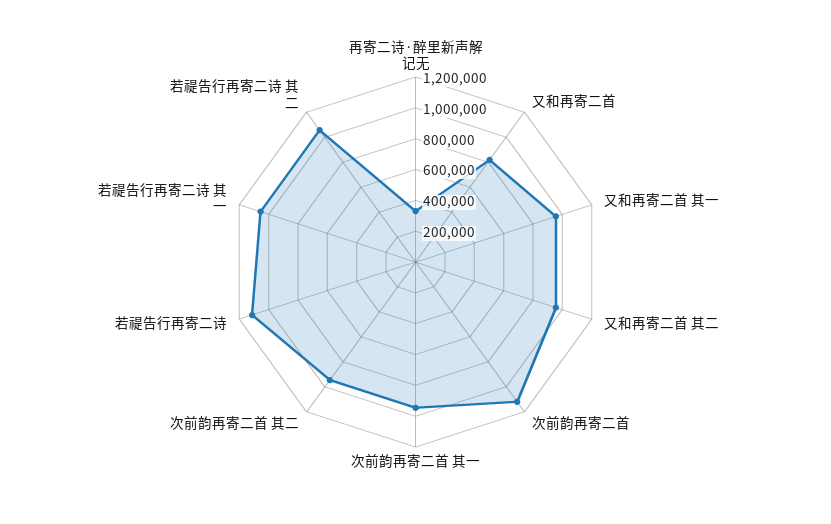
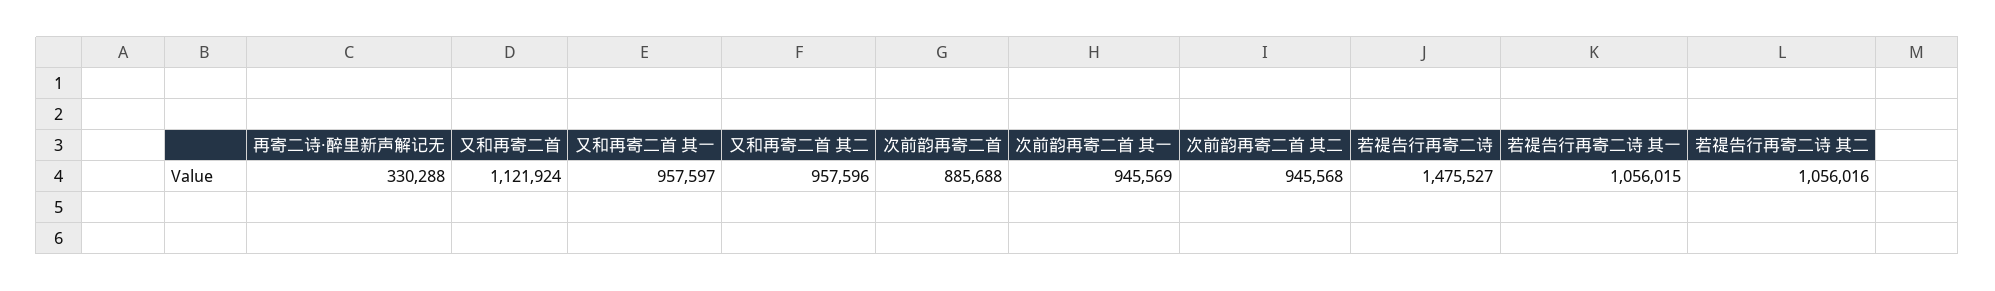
  {
    "再寄二诗·醉里新声解记无": 330288,
-   "又和再寄二首": 800000,
+   "又和再寄二首": 1121924,
    "又和再寄二首 其一": 957597,
    "又和再寄二首 其二": 957596,
-   "次前韵再寄二首": 1100000,
+   "次前韵再寄二首": 885688,
    "次前韵再寄二首 其一": 945569,
    "次前韵再寄二首 其二": 945568,
-   "若禔告行再寄二诗": 1100000,
+   "若禔告行再寄二诗": 1475527,
    "若禔告行再寄二诗 其一": 1056015,
    "若禔告行再寄二诗 其二": 1056016
  }

